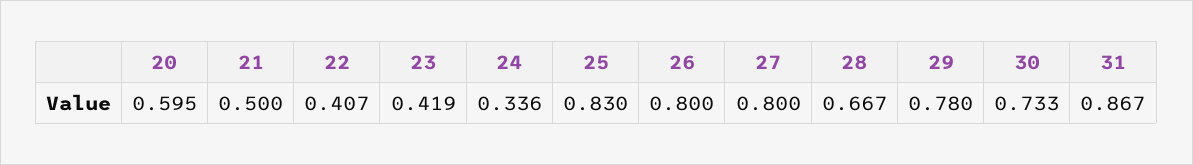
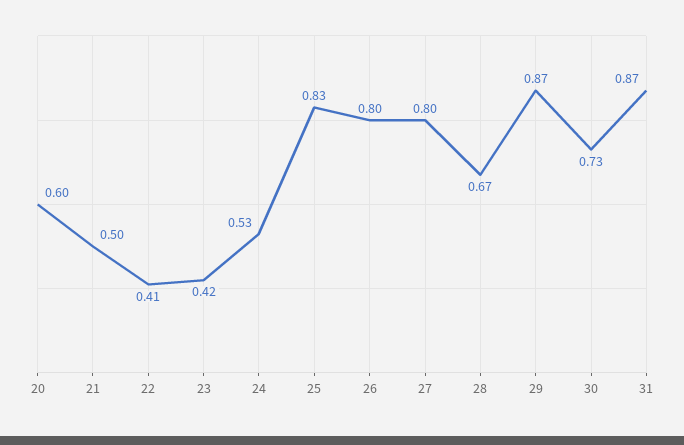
  {
    "20": 0.595,
    "21": 0.5,
    "22": 0.407,
    "23": 0.419,
-   "24": 0.336,
+   "24": 0.53,
    "25": 0.83,
    "26": 0.8,
    "27": 0.8,
    "28": 0.667,
-   "29": 0.78,
+   "29": 0.87,
    "30": 0.733,
    "31": 0.867
  }

